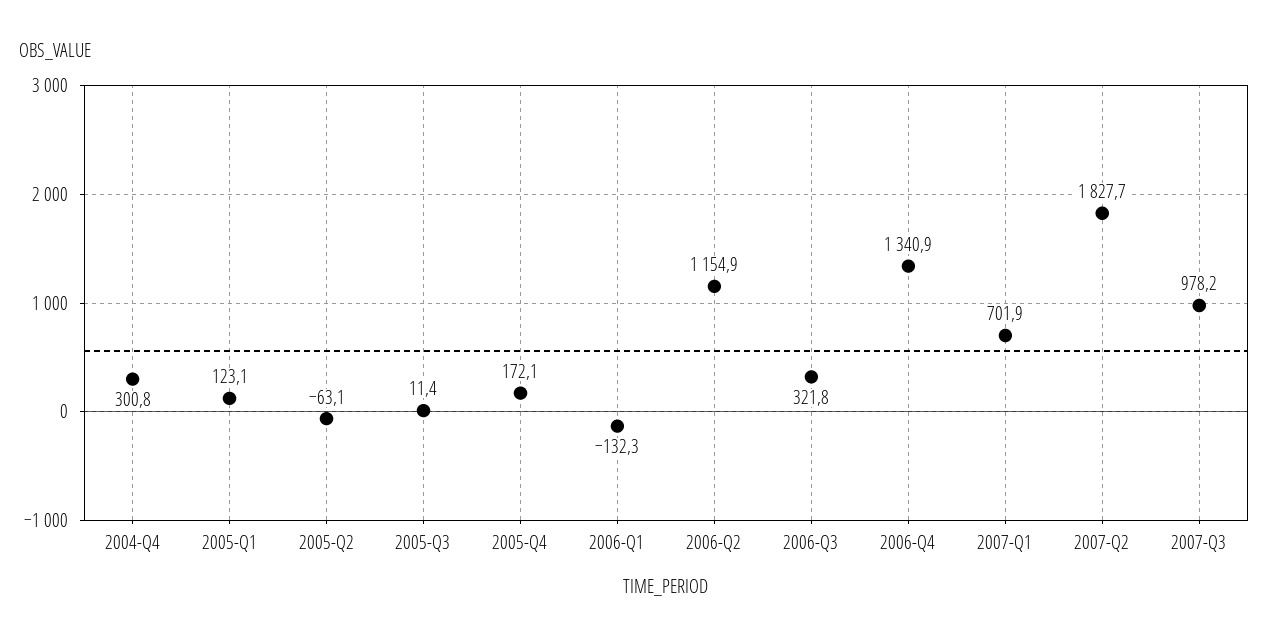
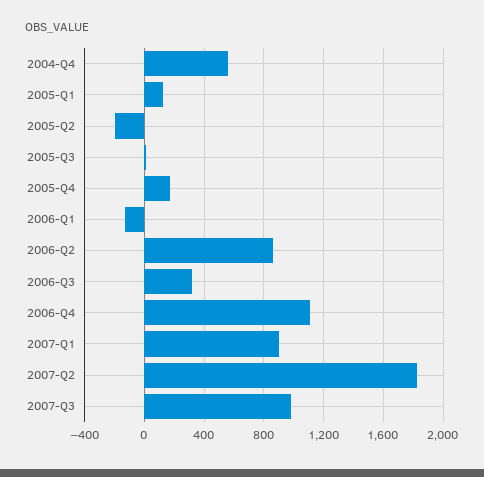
  {
-   "2004-Q4": 300.8,
+   "2004-Q4": 550,
    "2005-Q1": 123.1,
-   "2005-Q2": -63.1,
+   "2005-Q2": -200,
    "2005-Q3": 11.4,
    "2005-Q4": 172.1,
    "2006-Q1": -132.3,
-   "2006-Q2": 1154.9,
+   "2006-Q2": 850,
    "2006-Q3": 321.8,
-   "2006-Q4": 1340.9,
+   "2006-Q4": 1100,
-   "2007-Q1": 701.9,
+   "2007-Q1": 900,
    "2007-Q2": 1827.7,
    "2007-Q3": 978.2
  }

